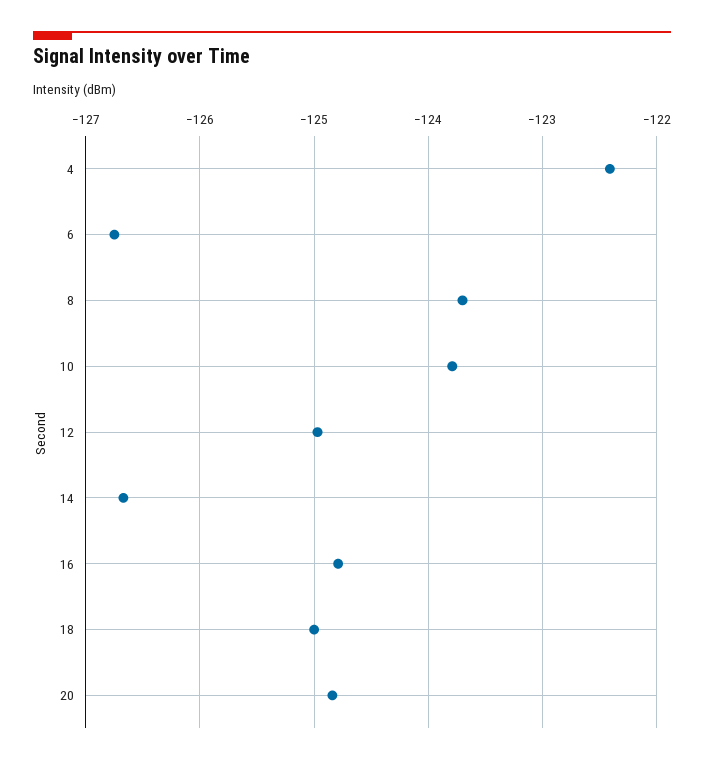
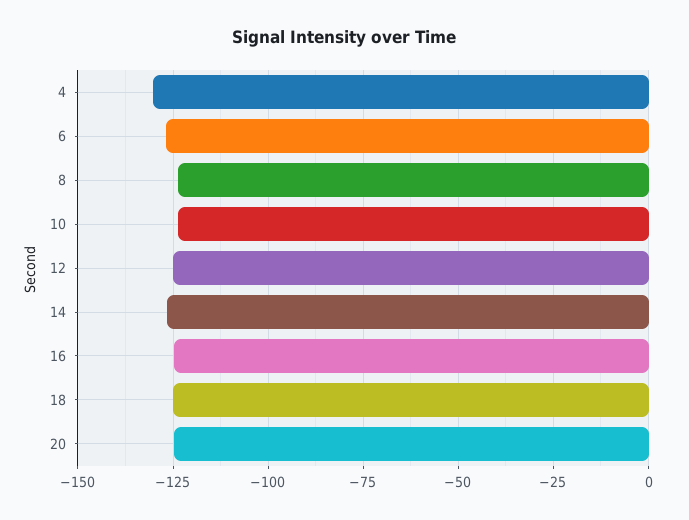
  {
-   "4": -122.4,
+   "4": -130,
    "6": -126.8,
    "8": -123.7,
    "10": -123.8,
    "12": -125,
    "14": -126.7,
    "16": -124.8,
    "18": -125,
    "20": -124.8
  }

